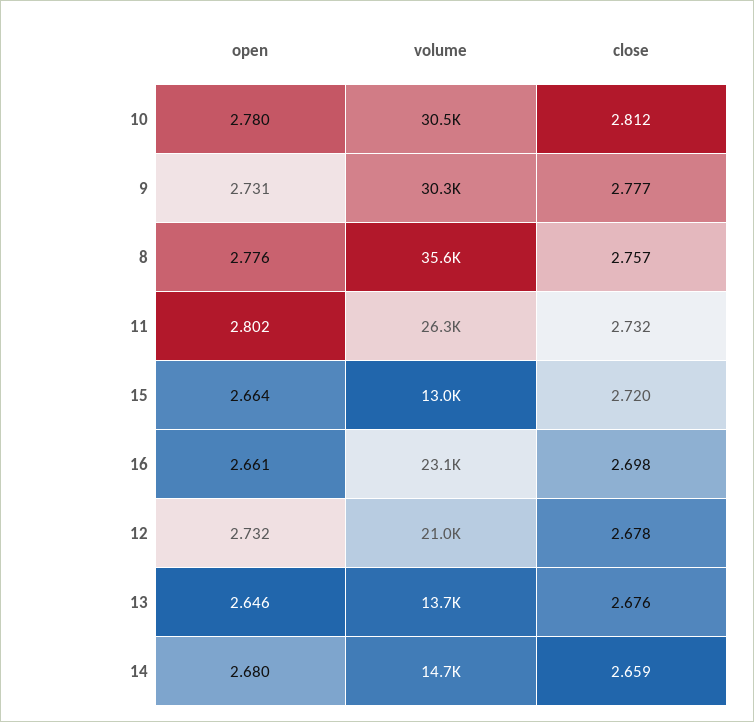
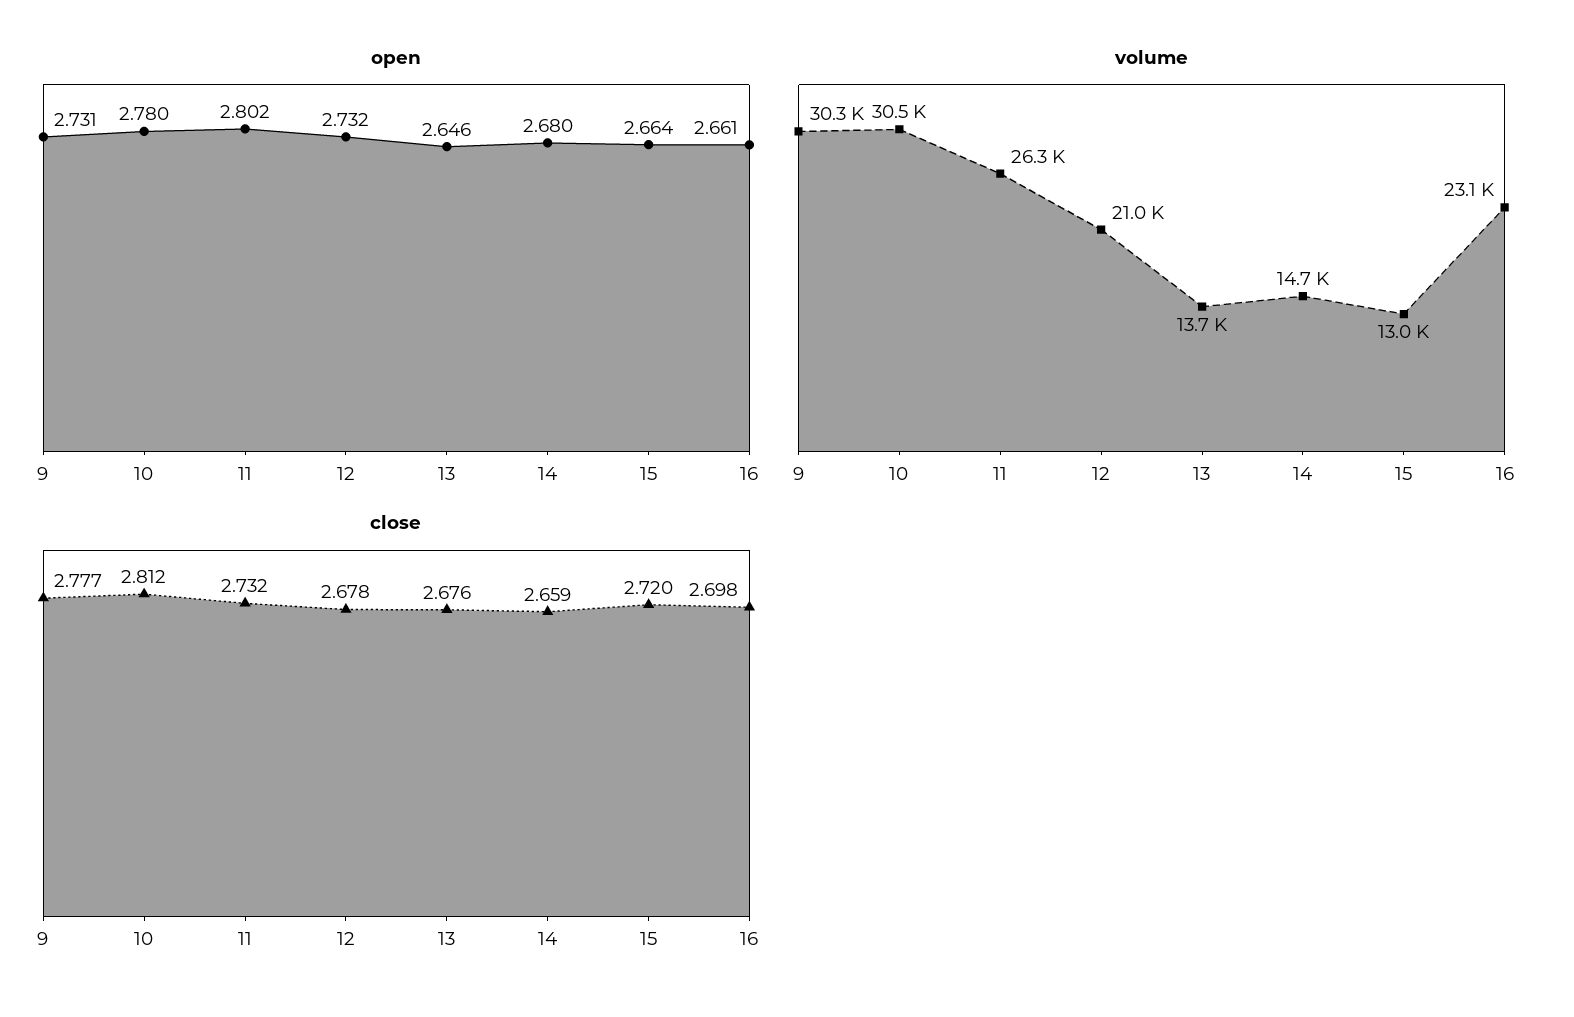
  {
    "open": {
      "10": 2.78,
      "9": 2.731,
-     "8": 2.776,
      "11": 2.802,
      "15": 2.664,
      "16": 2.661,
      "12": 2.732,
      "13": 2.646,
      "14": 2.68
    },
    "volume": {
      "10": 30500,
      "9": 30300,
-     "8": 35600,
      "11": 26300,
      "15": 13000,
      "16": 23100,
      "12": 21000,
      "13": 13700,
      "14": 14700
    },
    "close": {
      "10": 2.812,
      "9": 2.777,
-     "8": 2.757,
      "11": 2.732,
      "15": 2.72,
      "16": 2.698,
      "12": 2.678,
      "13": 2.676,
      "14": 2.659
    }
  }

